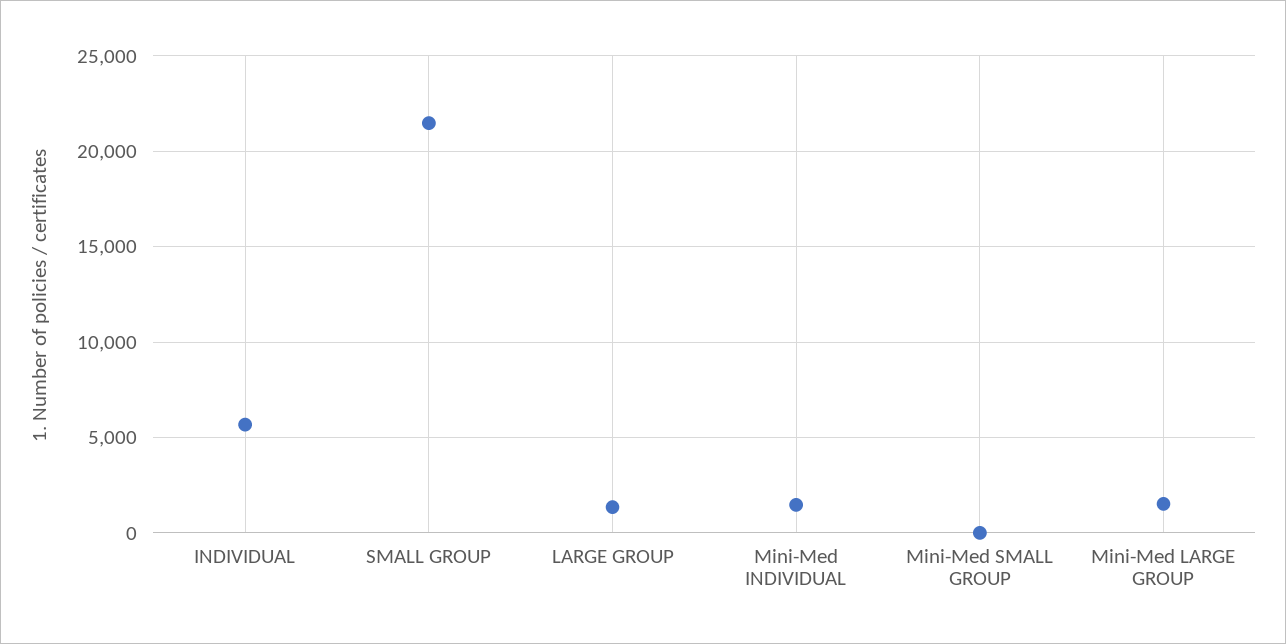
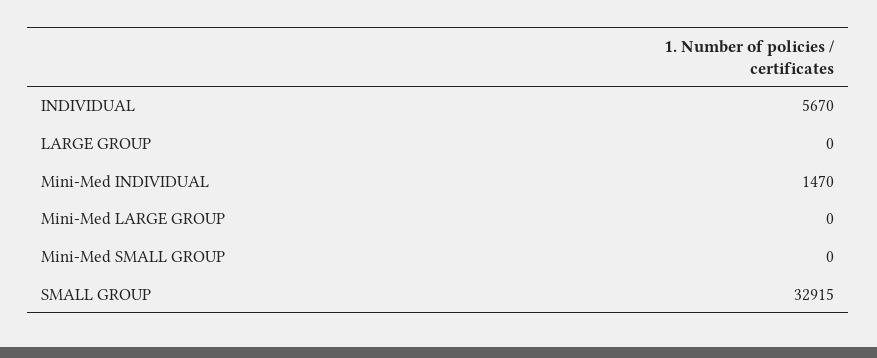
  {
    "INDIVIDUAL": 5670,
-   "SMALL GROUP": 21500,
+   "SMALL GROUP": 32915,
-   "LARGE GROUP": 1500,
+   "LARGE GROUP": 0,
    "Mini-Med INDIVIDUAL": 1470,
    "Mini-Med SMALL GROUP": 0,
-   "Mini-Med LARGE GROUP": 1500
+   "Mini-Med LARGE GROUP": 0
  }

